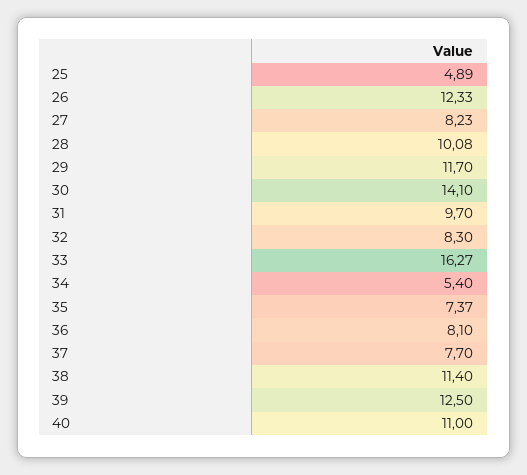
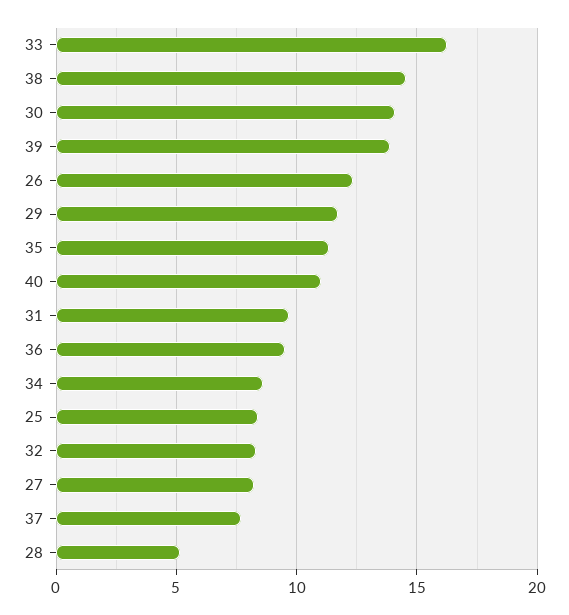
  {
-   "25": 4.89,
+   "25": 8.5,
    "26": 12.33,
    "27": 8.23,
-   "28": 10.08,
+   "28": 5,
    "29": 11.7,
    "30": 14.1,
    "31": 9.7,
    "32": 8.3,
    "33": 16.27,
-   "34": 5.4,
+   "34": 8.5,
-   "35": 7.37,
+   "35": 11.5,
-   "36": 8.1,
+   "36": 9.5,
    "37": 7.7,
-   "38": 11.4,
+   "38": 14.5,
-   "39": 12.5,
+   "39": 14,
    "40": 11
  }

